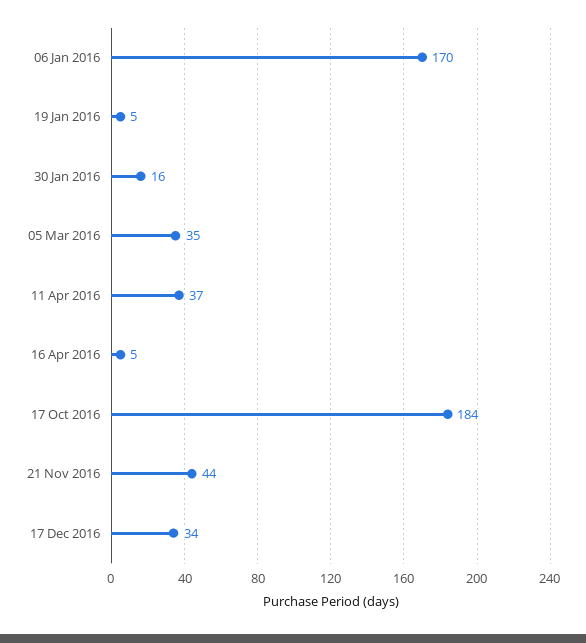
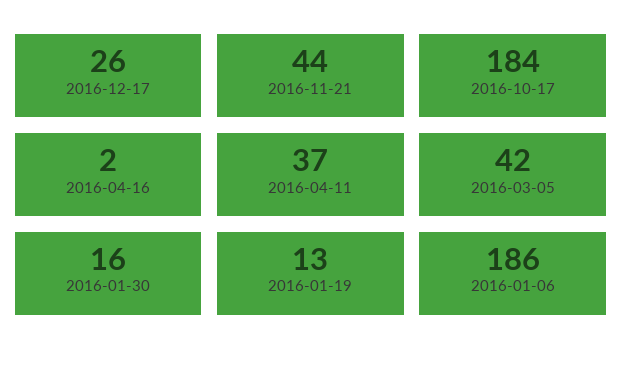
  {
-   "06 Jan 2016": 170,
+   "06 Jan 2016": 186,
-   "19 Jan 2016": 5,
+   "19 Jan 2016": 13,
    "30 Jan 2016": 16,
-   "05 Mar 2016": 35,
+   "05 Mar 2016": 42,
    "11 Apr 2016": 37,
-   "16 Apr 2016": 5,
+   "16 Apr 2016": 2,
    "17 Oct 2016": 184,
    "21 Nov 2016": 44,
-   "17 Dec 2016": 34
+   "17 Dec 2016": 26
  }

